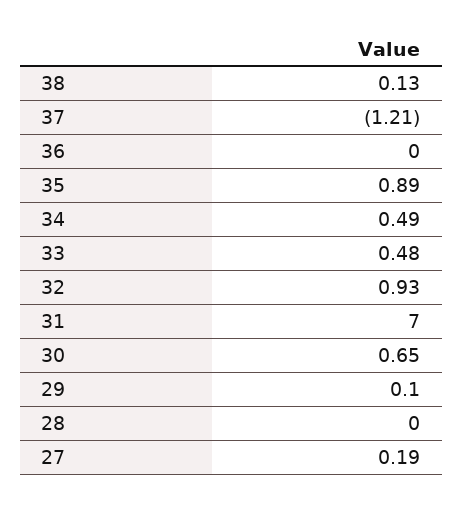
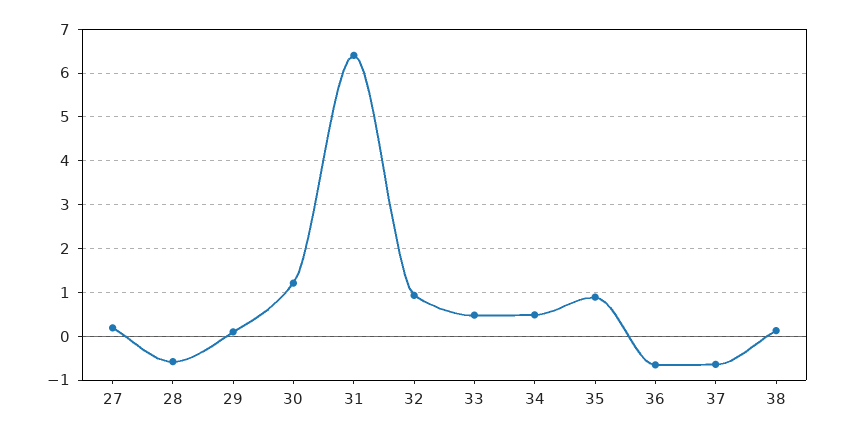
  {
    "38": 0.13,
-   "37": -1.21,
+   "37": -0.6,
-   "36": 0,
+   "36": -0.6,
    "35": 0.89,
    "34": 0.49,
    "33": 0.48,
    "32": 0.93,
-   "31": 7,
+   "31": 6.4,
-   "30": 0.65,
+   "30": 1.2,
    "29": 0.1,
-   "28": 0,
+   "28": -0.6,
    "27": 0.19
  }

